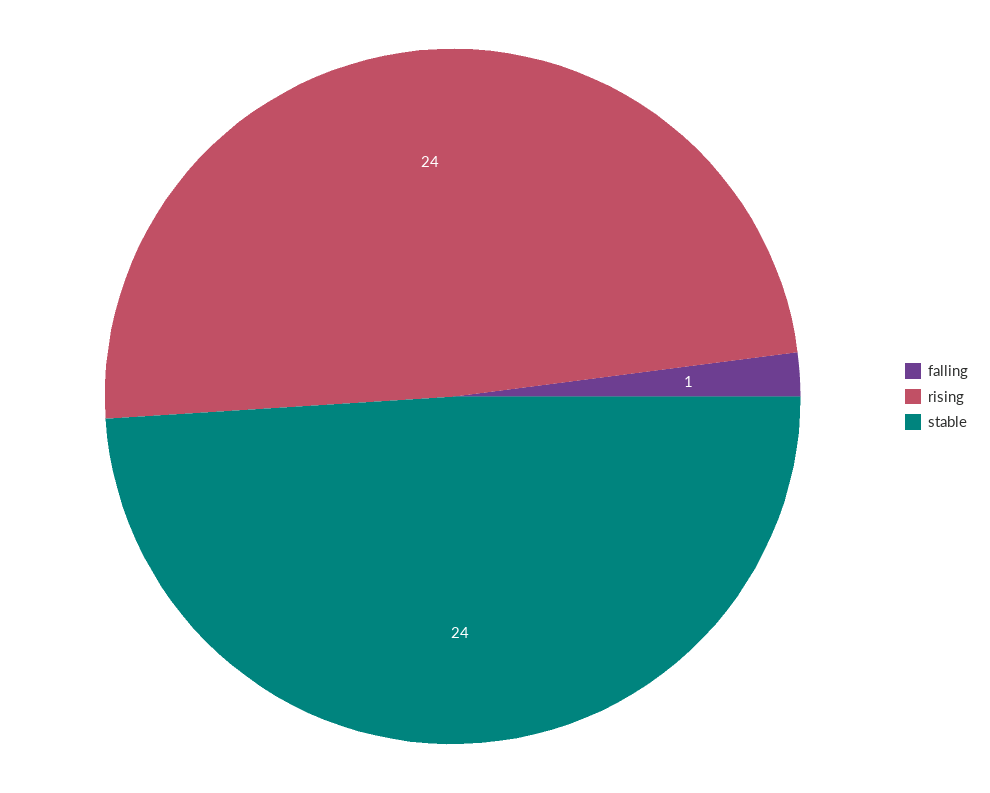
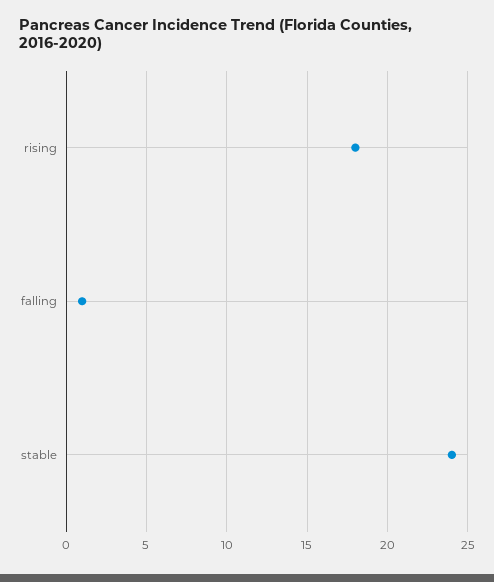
  {
    "falling": 1,
-   "rising": 24,
+   "rising": 18,
    "stable": 24
  }

